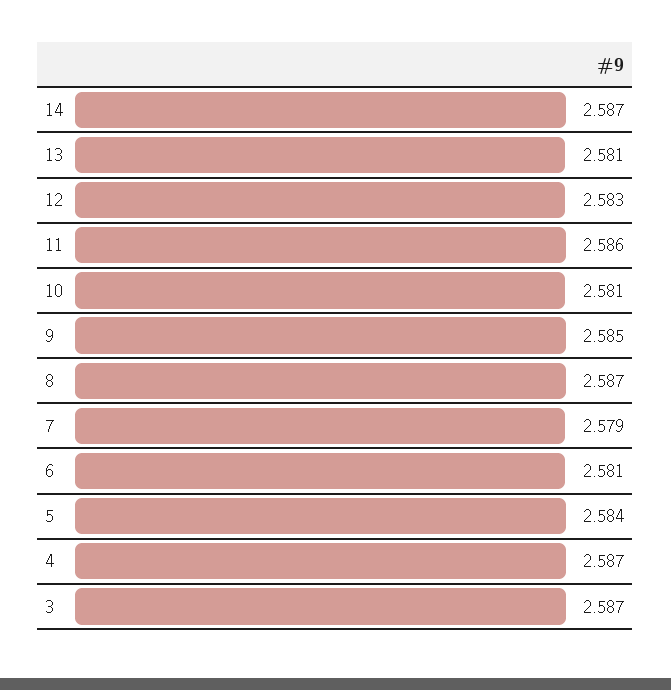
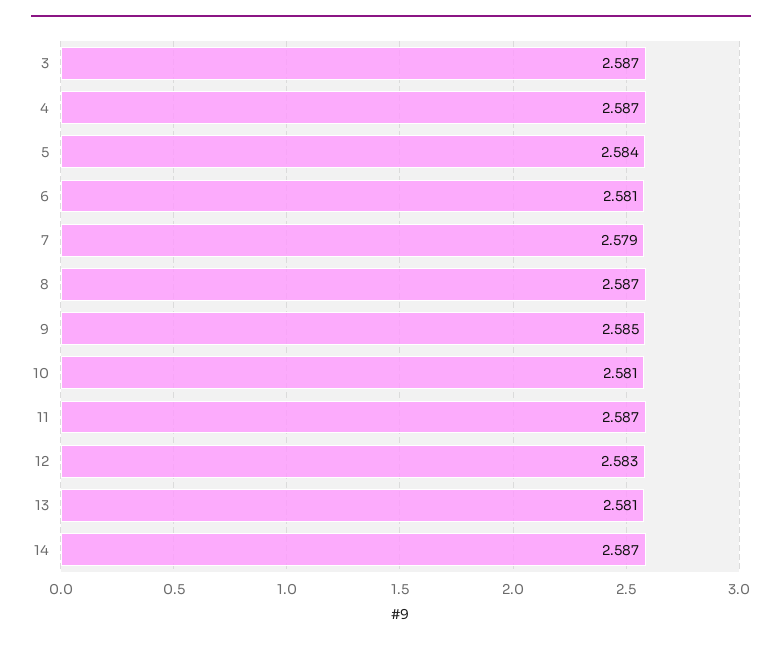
  {
    "14": 2.587,
    "13": 2.581,
    "12": 2.583,
-   "11": 2.586,
+   "11": 2.587,
    "10": 2.581,
    "9": 2.585,
    "8": 2.587,
    "7": 2.579,
    "6": 2.581,
    "5": 2.584,
    "4": 2.587,
    "3": 2.587
  }

